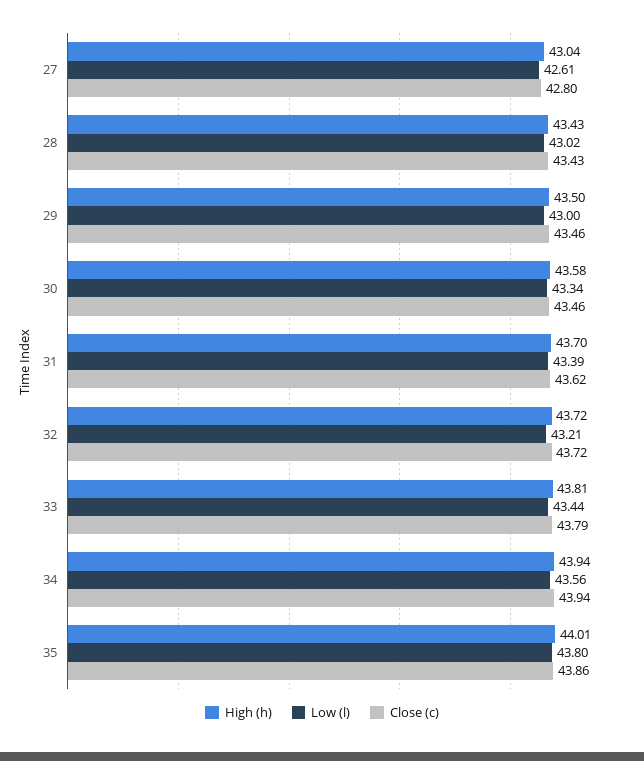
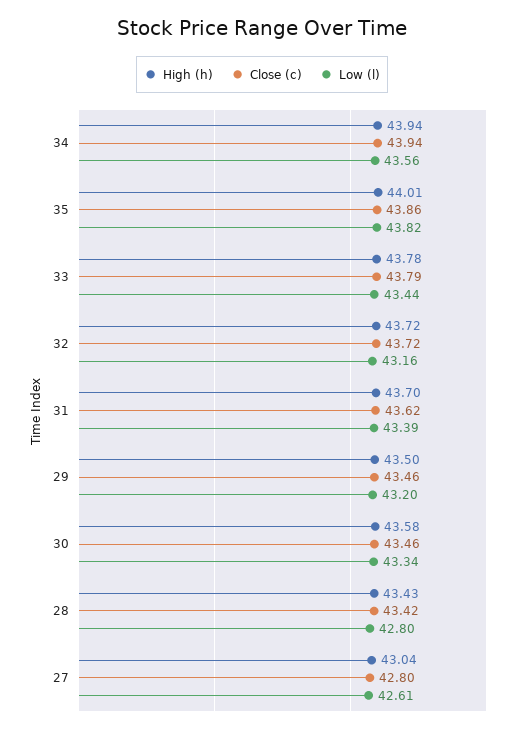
  {
    "High (h)": {
      "27": 43.04,
      "28": 43.43,
      "29": 43.5,
      "30": 43.58,
      "31": 43.7,
      "32": 43.72,
-     "33": 43.81,
+     "33": 43.78,
      "34": 43.94,
      "35": 44.01
    },
    "Low (l)": {
      "27": 42.61,
-     "28": 43.02,
+     "28": 42.8,
-     "29": 43,
+     "29": 43.2,
      "30": 43.34,
      "31": 43.39,
-     "32": 43.21,
+     "32": 43.16,
      "33": 43.44,
      "34": 43.56,
-     "35": 43.8
+     "35": 43.82
    },
    "Close (c)": {
      "27": 42.8,
-     "28": 43.43,
+     "28": 43.42,
      "29": 43.46,
      "30": 43.46,
      "31": 43.62,
      "32": 43.72,
      "33": 43.79,
      "34": 43.94,
      "35": 43.86
    }
  }

